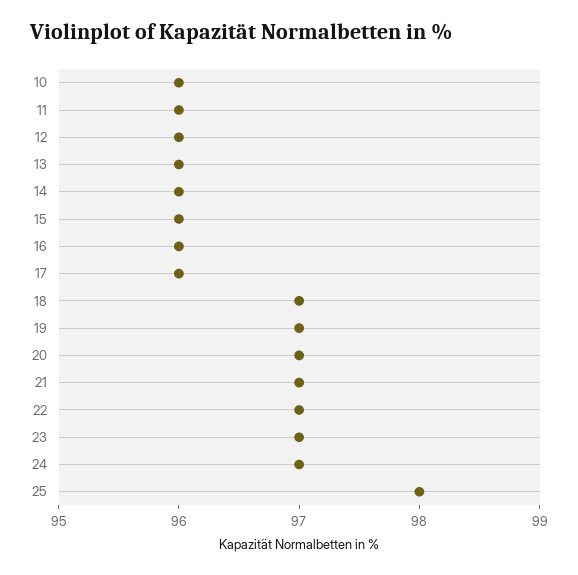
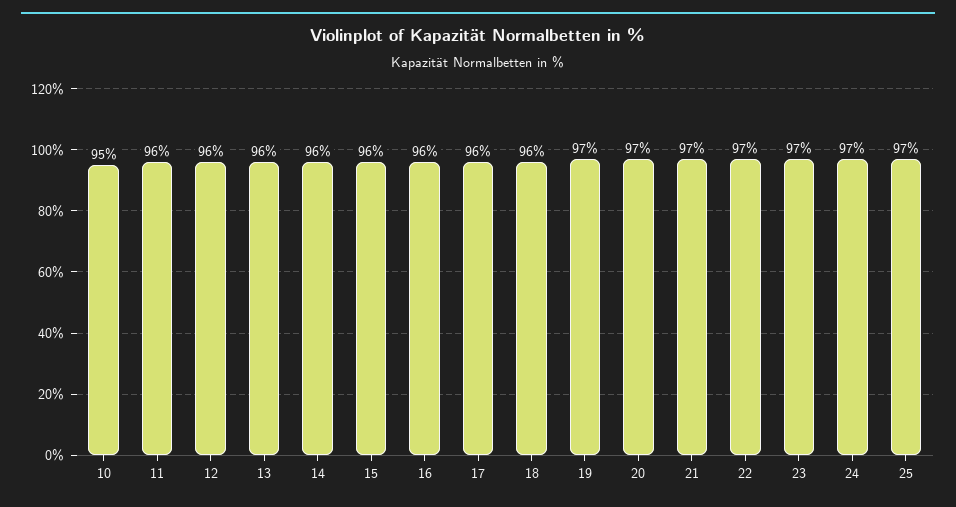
  {
-   "10": 96,
+   "10": 95,
    "11": 96,
    "12": 96,
    "13": 96,
    "14": 96,
    "15": 96,
    "16": 96,
    "17": 96,
-   "18": 97,
+   "18": 96,
    "19": 97,
    "20": 97,
    "21": 97,
    "22": 97,
    "23": 97,
    "24": 97,
-   "25": 98
+   "25": 97
  }

